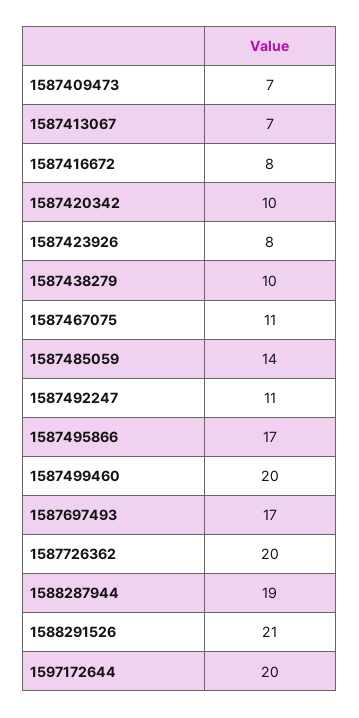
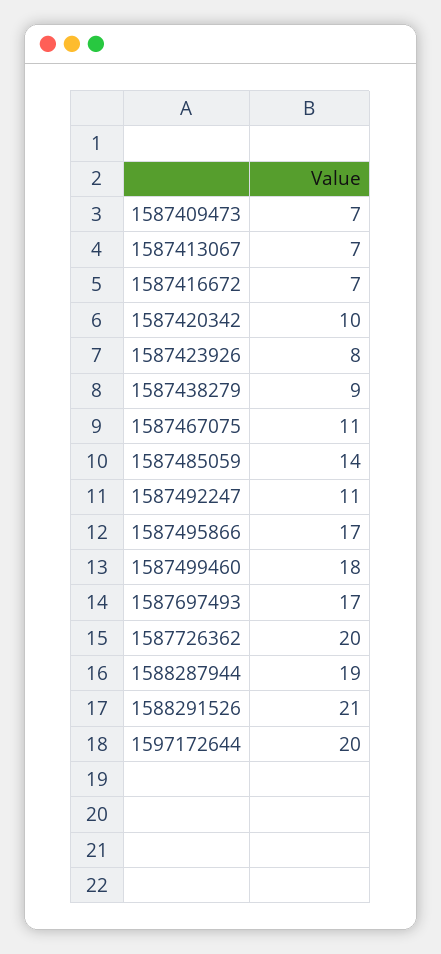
  {
    "1587409473": 7,
    "1587413067": 7,
-   "1587416672": 8,
+   "1587416672": 7,
    "1587420342": 10,
    "1587423926": 8,
-   "1587438279": 10,
+   "1587438279": 9,
    "1587467075": 11,
    "1587485059": 14,
    "1587492247": 11,
    "1587495866": 17,
-   "1587499460": 20,
+   "1587499460": 18,
    "1587697493": 17,
    "1587726362": 20,
    "1588287944": 19,
    "1588291526": 21,
    "1597172644": 20
  }

